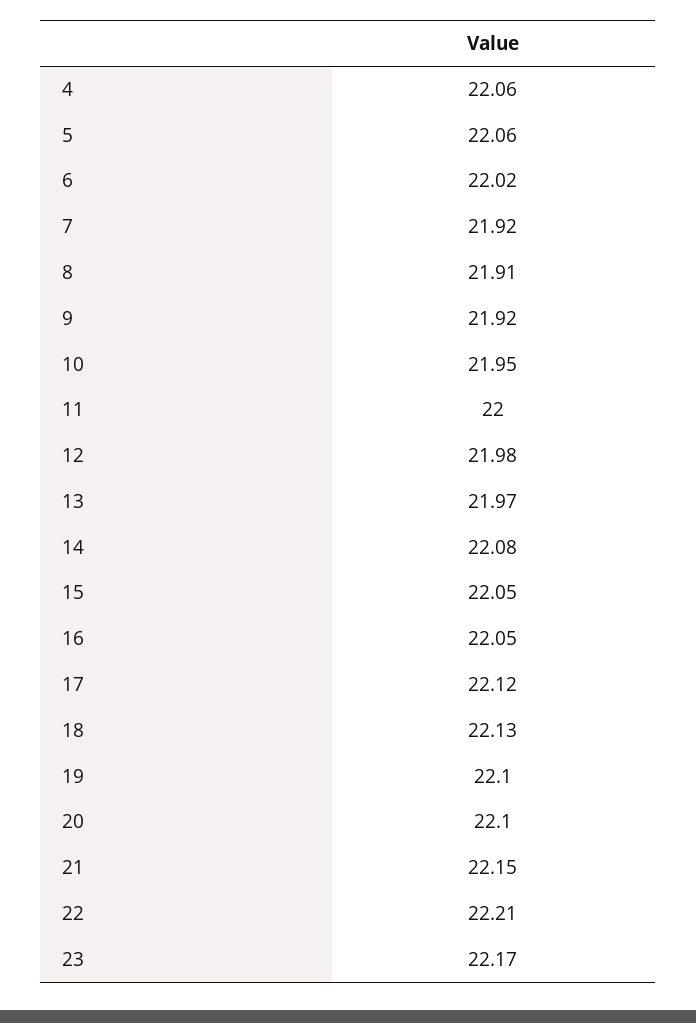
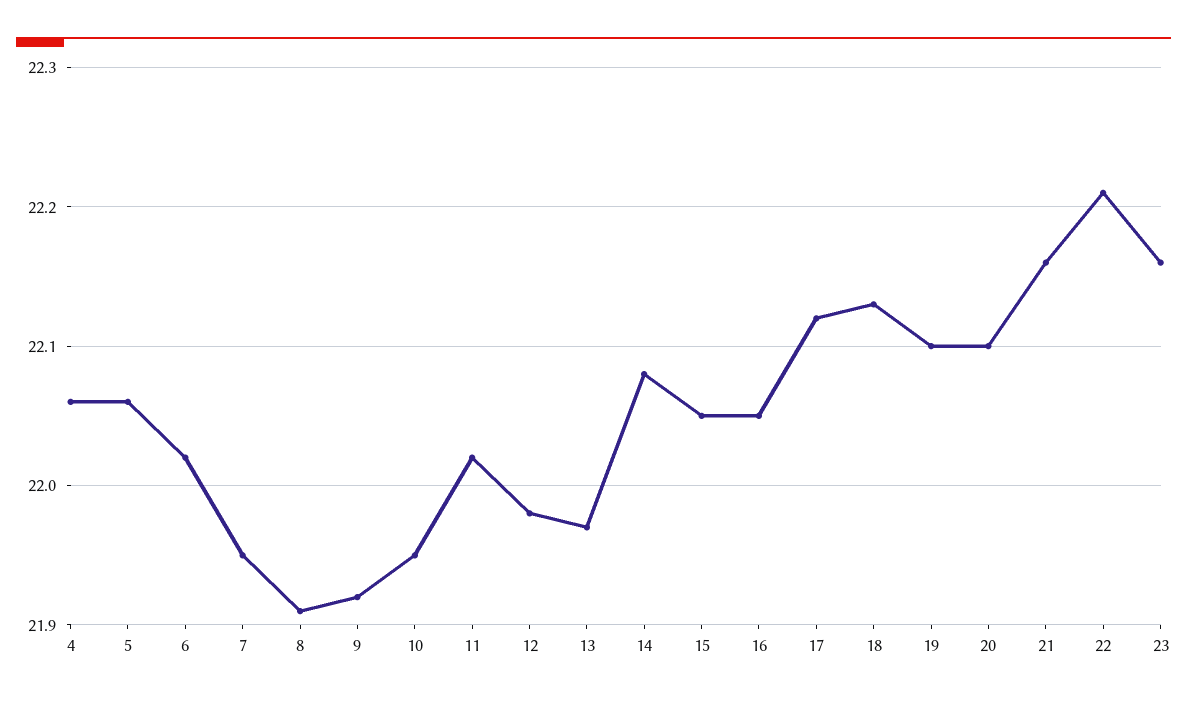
  {
    "4": 22.06,
    "5": 22.06,
    "6": 22.02,
-   "7": 21.92,
+   "7": 21.95,
    "8": 21.91,
    "9": 21.92,
    "10": 21.95,
-   "11": 22,
+   "11": 22.02,
    "12": 21.98,
    "13": 21.97,
    "14": 22.08,
    "15": 22.05,
    "16": 22.05,
    "17": 22.12,
    "18": 22.13,
    "19": 22.1,
    "20": 22.1,
-   "21": 22.15,
+   "21": 22.16,
    "22": 22.21,
-   "23": 22.17
+   "23": 22.16
  }

